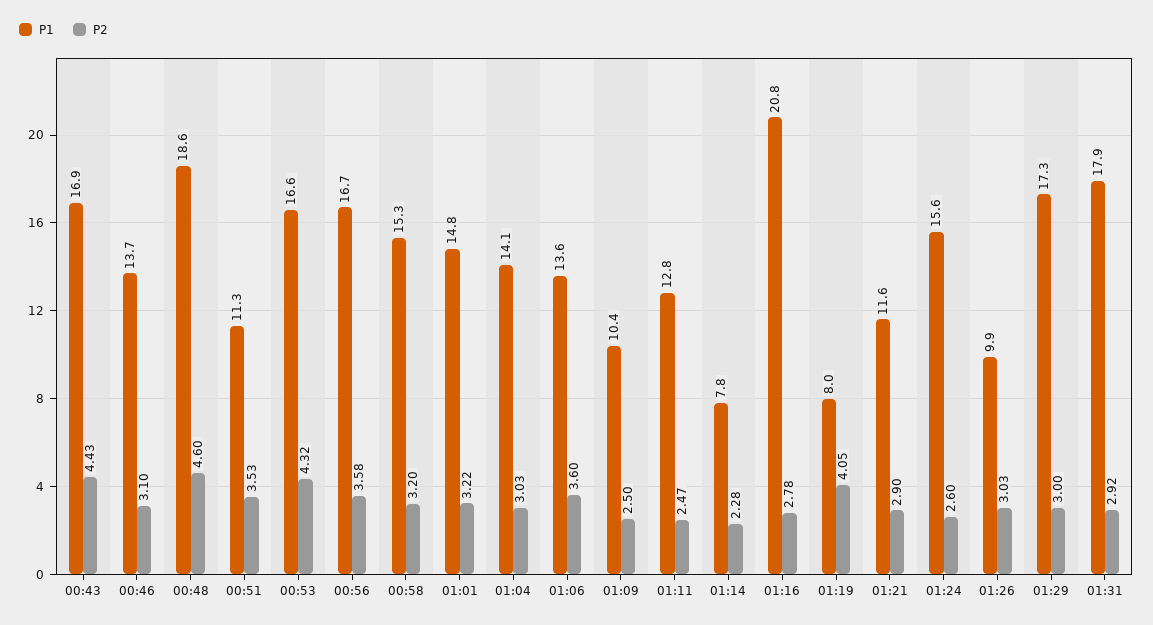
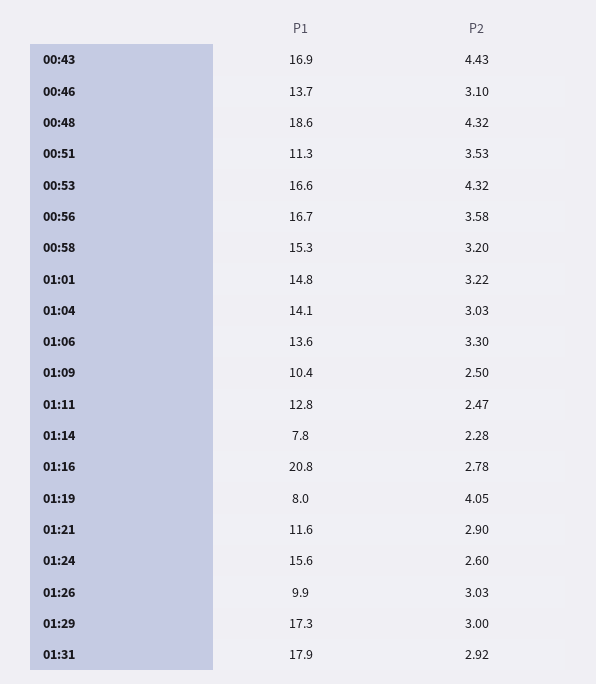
  {
    "P1": {
      "00:43": 16.9,
      "00:46": 13.7,
      "00:48": 18.6,
      "00:51": 11.3,
      "00:53": 16.6,
      "00:56": 16.7,
      "00:58": 15.3,
      "01:01": 14.8,
      "01:04": 14.1,
      "01:06": 13.6,
      "01:09": 10.4,
      "01:11": 12.8,
      "01:14": 7.8,
      "01:16": 20.8,
      "01:19": 8,
      "01:21": 11.6,
      "01:24": 15.6,
      "01:26": 9.9,
      "01:29": 17.3,
      "01:31": 17.9
    },
    "P2": {
      "00:43": 4.43,
      "00:46": 3.1,
-     "00:48": 4.6,
+     "00:48": 4.32,
      "00:51": 3.53,
      "00:53": 4.32,
      "00:56": 3.58,
      "00:58": 3.2,
      "01:01": 3.22,
      "01:04": 3.03,
-     "01:06": 3.6,
+     "01:06": 3.3,
      "01:09": 2.5,
      "01:11": 2.47,
      "01:14": 2.28,
      "01:16": 2.78,
      "01:19": 4.05,
      "01:21": 2.9,
      "01:24": 2.6,
      "01:26": 3.03,
      "01:29": 3,
      "01:31": 2.92
    }
  }

